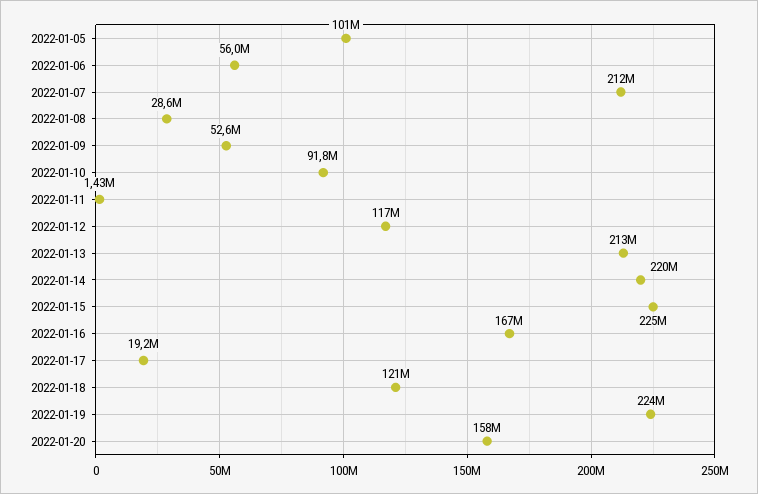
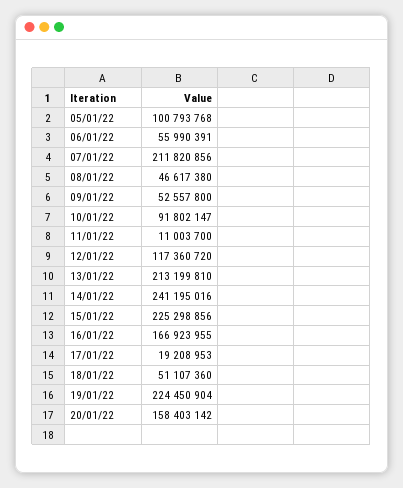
  {
    "2022-01-05": 100793768,
    "2022-01-06": 55990391,
    "2022-01-07": 211820856,
-   "2022-01-08": 28600000,
+   "2022-01-08": 46617380,
    "2022-01-09": 52557800,
    "2022-01-10": 91802147,
-   "2022-01-11": 1430000,
+   "2022-01-11": 11003700,
    "2022-01-12": 117360720,
    "2022-01-13": 213199810,
-   "2022-01-14": 220000000,
+   "2022-01-14": 241195016,
    "2022-01-15": 225298856,
    "2022-01-16": 166923955,
    "2022-01-17": 19208953,
-   "2022-01-18": 121000000,
+   "2022-01-18": 51107360,
    "2022-01-19": 224450904,
    "2022-01-20": 158403142
  }

